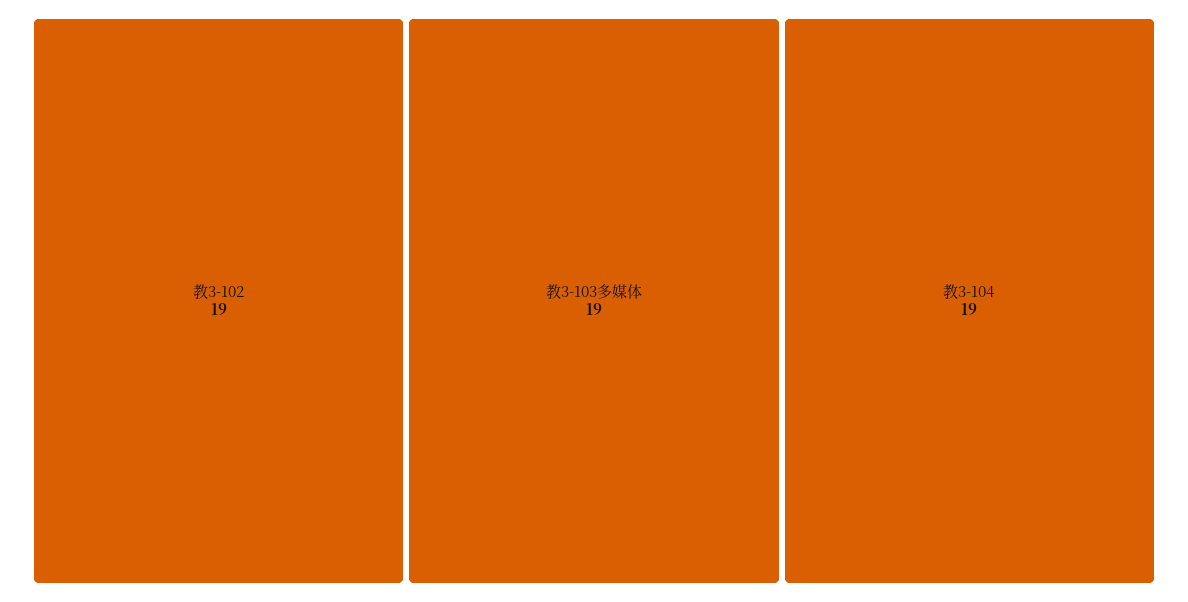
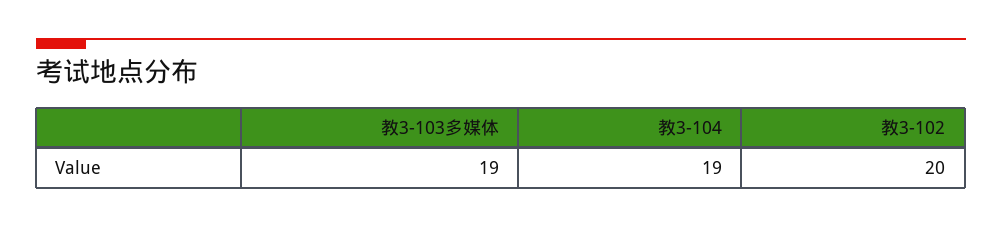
  {
-   "教3-102": 19,
+   "教3-102": 20,
    "教3-103多媒体": 19,
    "教3-104": 19
  }

